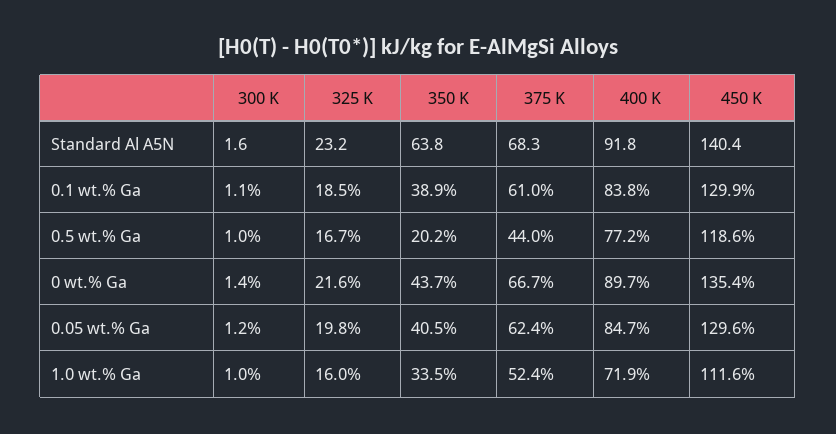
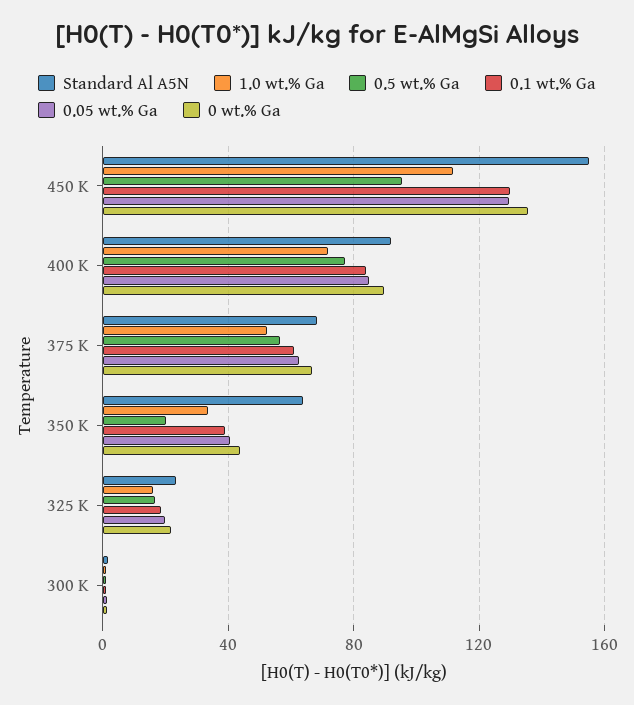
  {
    "Standard Al A5N": {
      "300 K": 1.6,
      "325 K": 23.2,
      "350 K": 63.8,
      "375 K": 68.3,
      "400 K": 91.8,
-     "450 K": 140.4
+     "450 K": 155
    },
    "0.1 wt.% Ga": {
      "300 K": 1.1,
      "325 K": 18.5,
      "350 K": 38.9,
      "375 K": 61,
      "400 K": 83.8,
      "450 K": 129.9
    },
    "0.5 wt.% Ga": {
      "300 K": 1,
      "325 K": 16.7,
      "350 K": 20.2,
-     "375 K": 44,
+     "375 K": 55,
      "400 K": 77.2,
-     "450 K": 118.6
+     "450 K": 95
    },
    "0 wt.% Ga": {
      "300 K": 1.4,
      "325 K": 21.6,
      "350 K": 43.7,
      "375 K": 66.7,
      "400 K": 89.7,
      "450 K": 135.4
    },
    "0.05 wt.% Ga": {
      "300 K": 1.2,
      "325 K": 19.8,
      "350 K": 40.5,
      "375 K": 62.4,
      "400 K": 84.7,
      "450 K": 129.6
    },
    "1.0 wt.% Ga": {
      "300 K": 1,
      "325 K": 16,
      "350 K": 33.5,
      "375 K": 52.4,
      "400 K": 71.9,
      "450 K": 111.6
    }
  }

